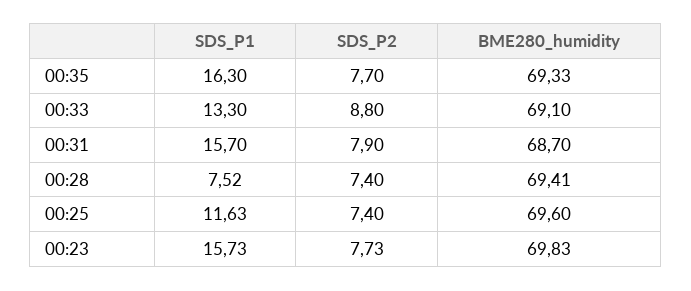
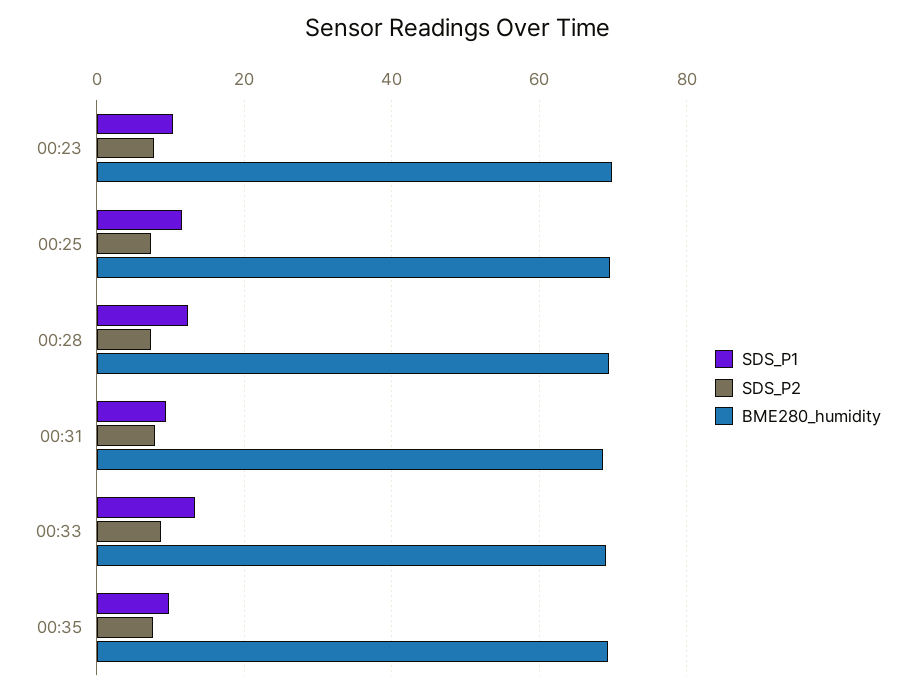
  {
    "SDS_P1": {
-     "00:35": 16.3,
+     "00:35": 10,
      "00:33": 13.3,
-     "00:31": 15.7,
+     "00:31": 10,
-     "00:28": 7.52,
+     "00:28": 12,
      "00:25": 11.63,
-     "00:23": 15.73
+     "00:23": 10
    },
    "SDS_P2": {
      "00:35": 7.7,
      "00:33": 8.8,
      "00:31": 7.9,
      "00:28": 7.4,
      "00:25": 7.4,
      "00:23": 7.73
    },
    "BME280_humidity": {
      "00:35": 69.33,
      "00:33": 69.1,
      "00:31": 68.7,
      "00:28": 69.41,
      "00:25": 69.6,
      "00:23": 69.83
    }
  }

